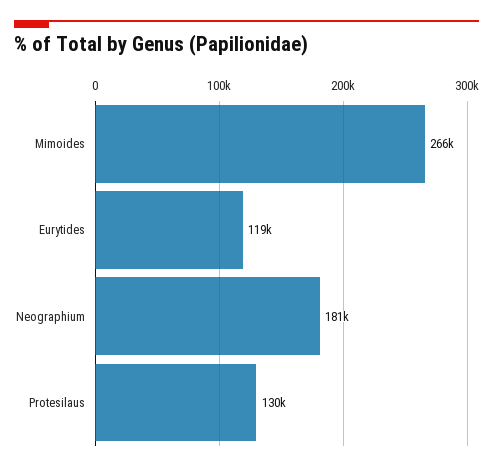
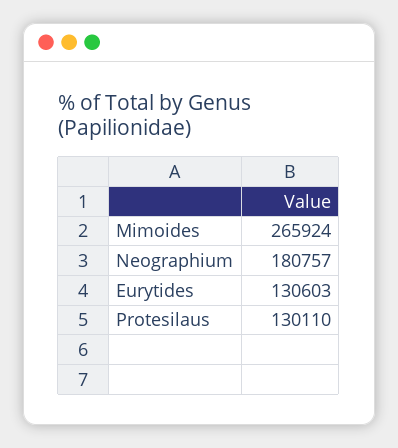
  {
    "Mimoides": 265924,
-   "Eurytides": 119000,
+   "Eurytides": 130603,
    "Neographium": 180757,
    "Protesilaus": 130110
  }

